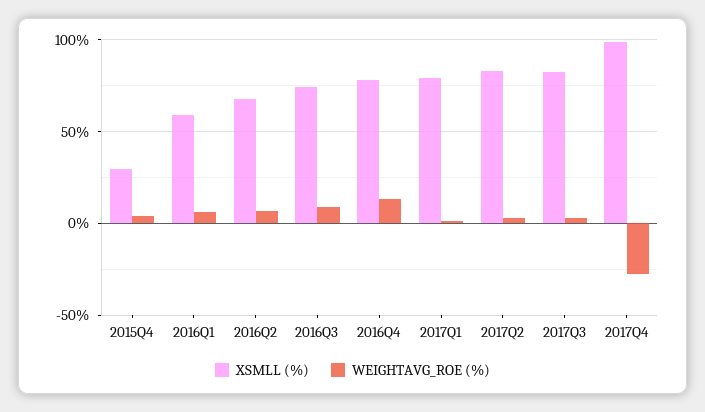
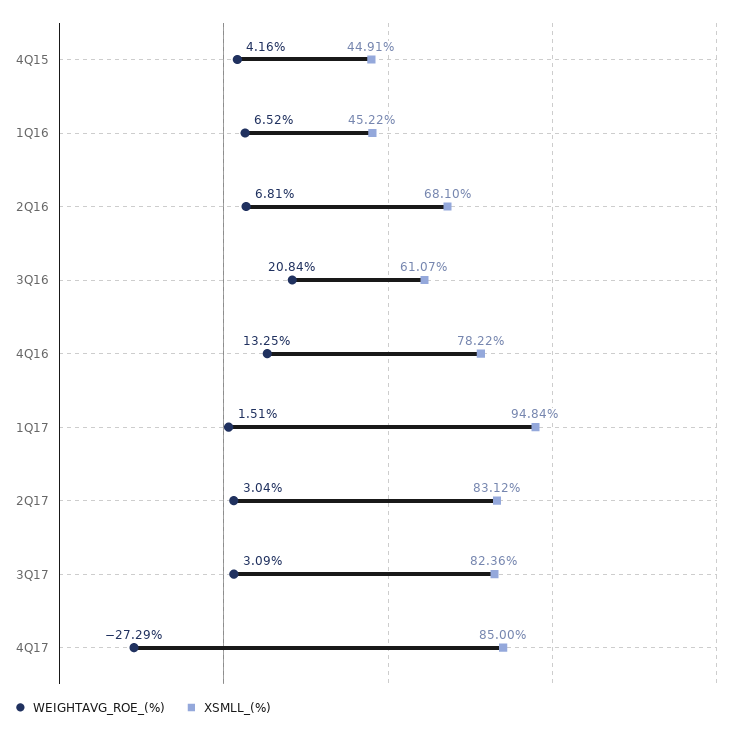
  {
    "XSMLL (%)": {
-     "2015Q4": 30,
+     "2015Q4": 44.91,
-     "2016Q1": 60,
+     "2016Q1": 45.22,
      "2016Q2": 68.1,
-     "2016Q3": 75,
+     "2016Q3": 61.07,
      "2016Q4": 78.22,
-     "2017Q1": 80,
+     "2017Q1": 94.84,
      "2017Q2": 83.12,
      "2017Q3": 82.36,
-     "2017Q4": 100
+     "2017Q4": 85
    },
    "WEIGHTAVG_ROE (%)": {
      "2015Q4": 4.16,
      "2016Q1": 6.52,
      "2016Q2": 6.81,
-     "2016Q3": 10,
+     "2016Q3": 20.84,
      "2016Q4": 13.25,
      "2017Q1": 1.51,
      "2017Q2": 3.04,
      "2017Q3": 3.09,
      "2017Q4": -27.29
    }
  }

